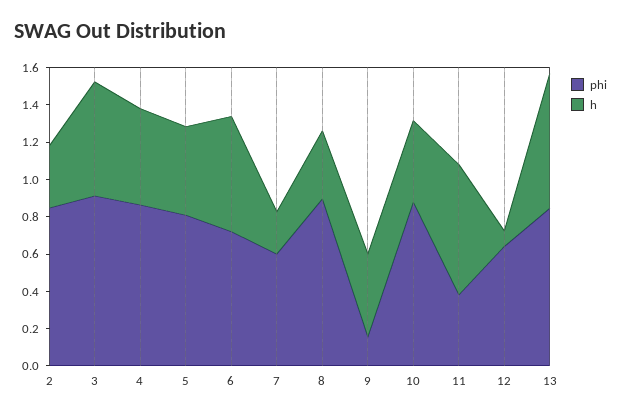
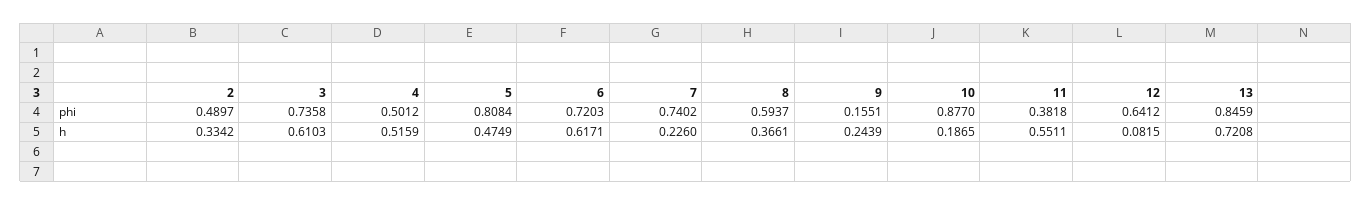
  {
    "phi": {
-     "2": 0.85,
+     "2": 0.4897,
-     "3": 0.9,
+     "3": 0.7358,
-     "4": 0.85,
+     "4": 0.5012,
      "5": 0.8084,
      "6": 0.7203,
-     "7": 0.6,
+     "7": 0.7402,
-     "8": 0.9,
+     "8": 0.5937,
      "9": 0.1551,
      "10": 0.877,
      "11": 0.3818,
      "12": 0.6412,
      "13": 0.8459
    },
    "h": {
      "2": 0.3342,
      "3": 0.6103,
      "4": 0.5159,
      "5": 0.4749,
      "6": 0.6171,
      "7": 0.226,
      "8": 0.3661,
-     "9": 0.45,
+     "9": 0.2439,
-     "10": 0.45,
+     "10": 0.1865,
-     "11": 0.7,
+     "11": 0.5511,
      "12": 0.0815,
      "13": 0.7208
    }
  }

